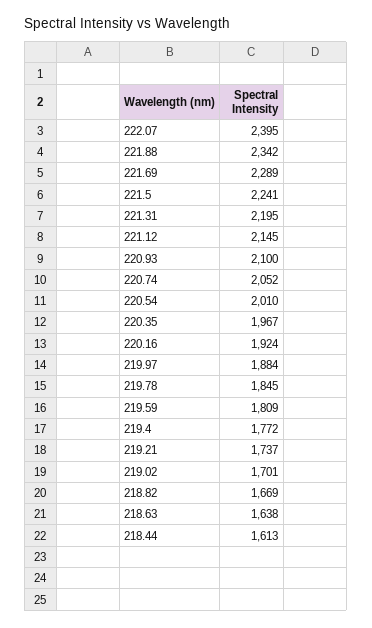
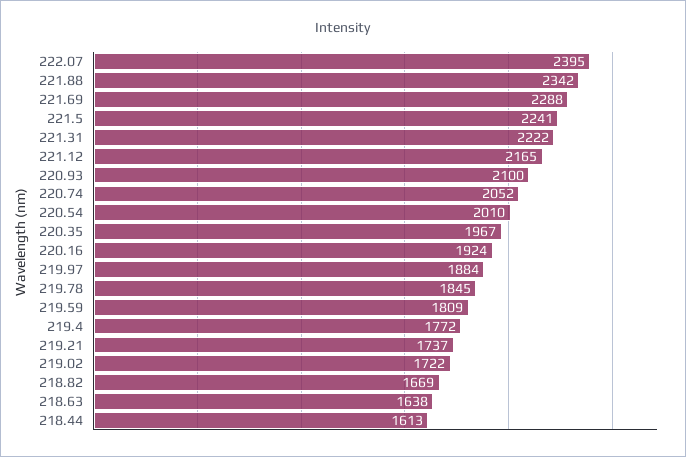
  {
    "222.07": 2395,
    "221.88": 2342,
-   "221.69": 2289,
+   "221.69": 2288,
    "221.5": 2241,
-   "221.31": 2195,
+   "221.31": 2222,
-   "221.12": 2145,
+   "221.12": 2165,
    "220.93": 2100,
    "220.74": 2052,
    "220.54": 2010,
    "220.35": 1967,
    "220.16": 1924,
    "219.97": 1884,
    "219.78": 1845,
    "219.59": 1809,
    "219.4": 1772,
    "219.21": 1737,
-   "219.02": 1701,
+   "219.02": 1722,
    "218.82": 1669,
    "218.63": 1638,
    "218.44": 1613
  }

